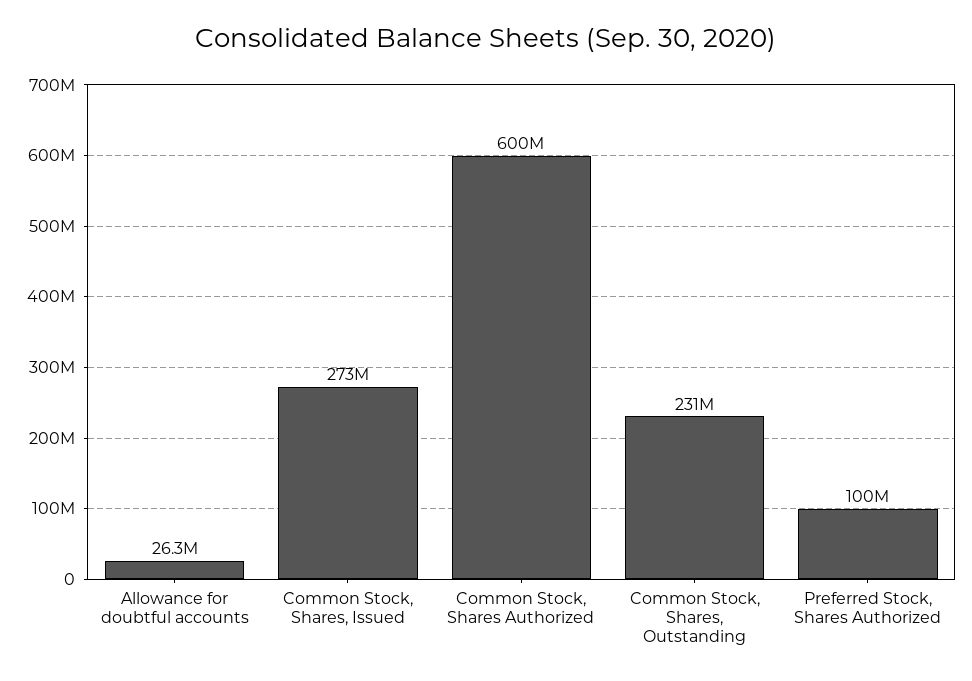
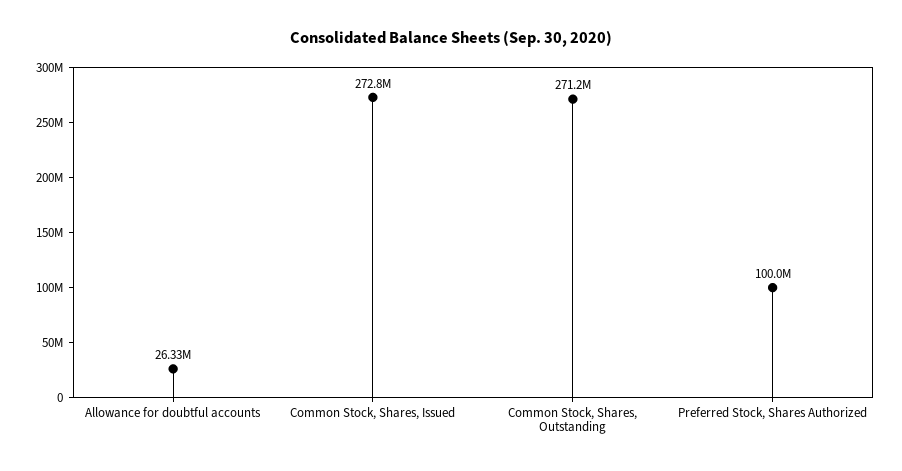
  {
    "Allowance for doubtful accounts": 26330000,
    "Common Stock, Shares, Issued": 272800000,
-   "Common Stock, Shares Authorized": 600000000,
-   "Common Stock, Shares, Outstanding": 231000000,
+   "Common Stock, Shares, Outstanding": 271200000,
    "Preferred Stock, Shares Authorized": 100000000
  }

